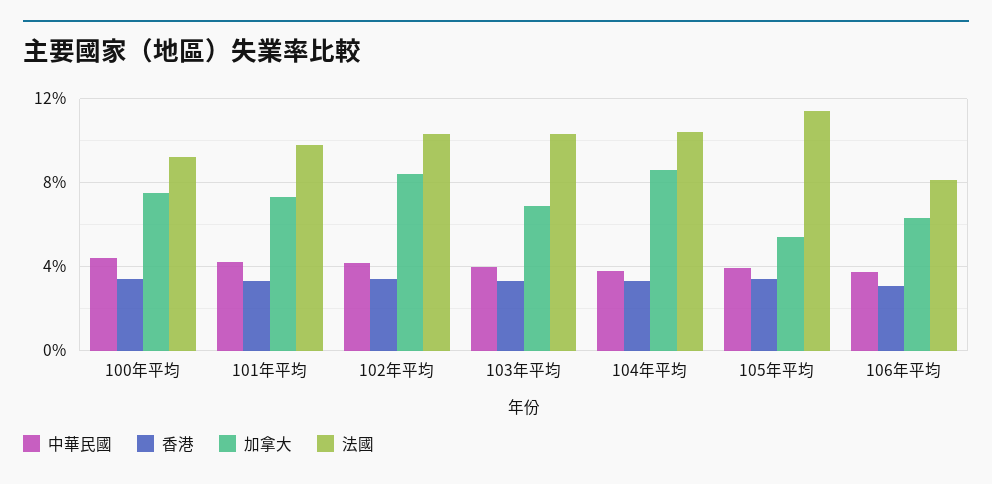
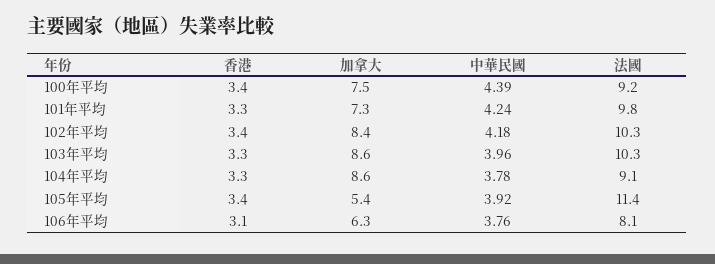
  {
    "中華民國": {
      "100年平均": 4.39,
      "101年平均": 4.24,
      "102年平均": 4.18,
      "103年平均": 3.96,
      "104年平均": 3.78,
      "105年平均": 3.92,
      "106年平均": 3.76
    },
    "香港": {
      "100年平均": 3.4,
      "101年平均": 3.3,
      "102年平均": 3.4,
      "103年平均": 3.3,
      "104年平均": 3.3,
      "105年平均": 3.4,
      "106年平均": 3.1
    },
    "加拿大": {
      "100年平均": 7.5,
      "101年平均": 7.3,
      "102年平均": 8.4,
-     "103年平均": 7,
+     "103年平均": 8.6,
      "104年平均": 8.6,
      "105年平均": 5.4,
      "106年平均": 6.3
    },
    "法國": {
      "100年平均": 9.2,
      "101年平均": 9.8,
      "102年平均": 10.3,
      "103年平均": 10.3,
-     "104年平均": 10.5,
+     "104年平均": 9.1,
      "105年平均": 11.4,
      "106年平均": 8.1
    }
  }

